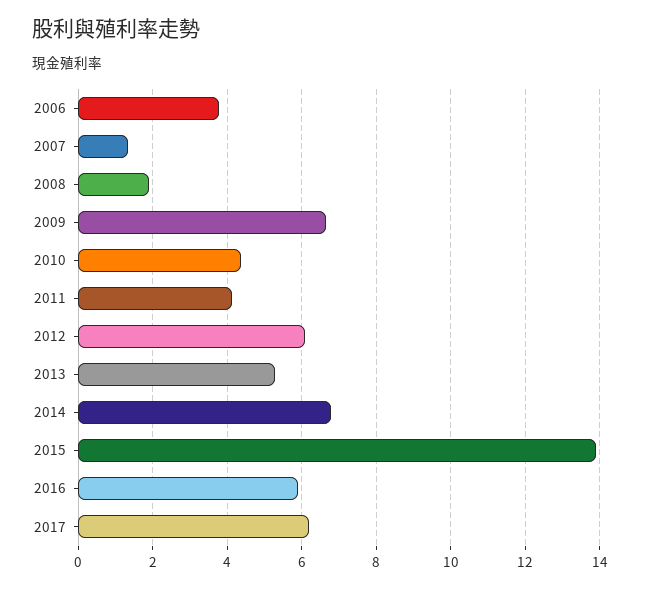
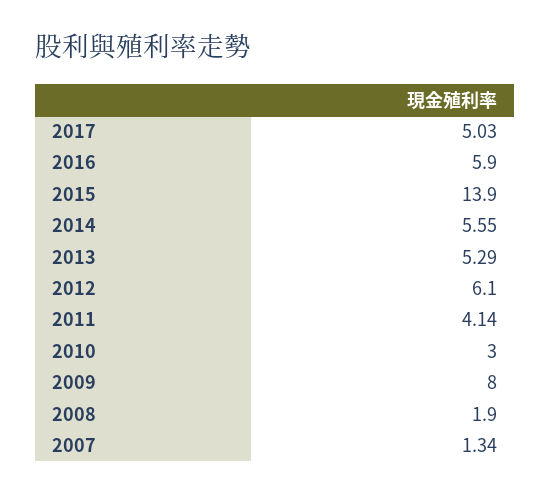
  {
-   "2006": 3.8,
    "2007": 1.34,
    "2008": 1.9,
-   "2009": 6.6,
+   "2009": 8,
-   "2010": 4.4,
+   "2010": 3,
    "2011": 4.14,
    "2012": 6.1,
    "2013": 5.29,
-   "2014": 6.8,
+   "2014": 5.55,
    "2015": 13.9,
    "2016": 5.9,
-   "2017": 6.2
+   "2017": 5.03
  }

